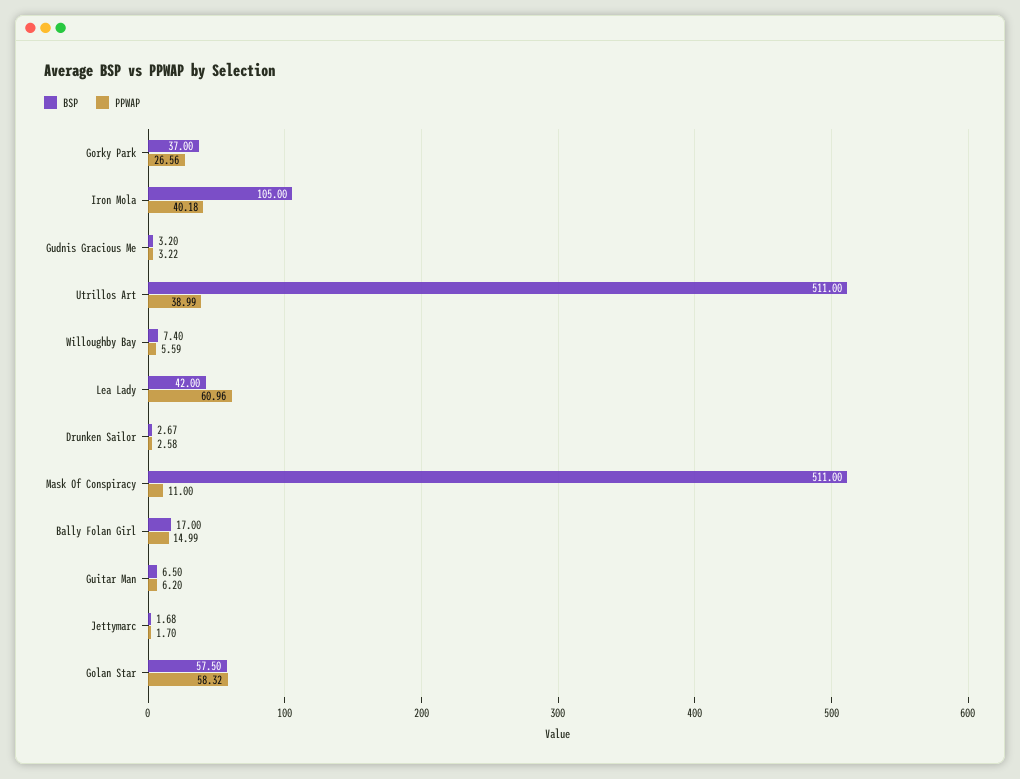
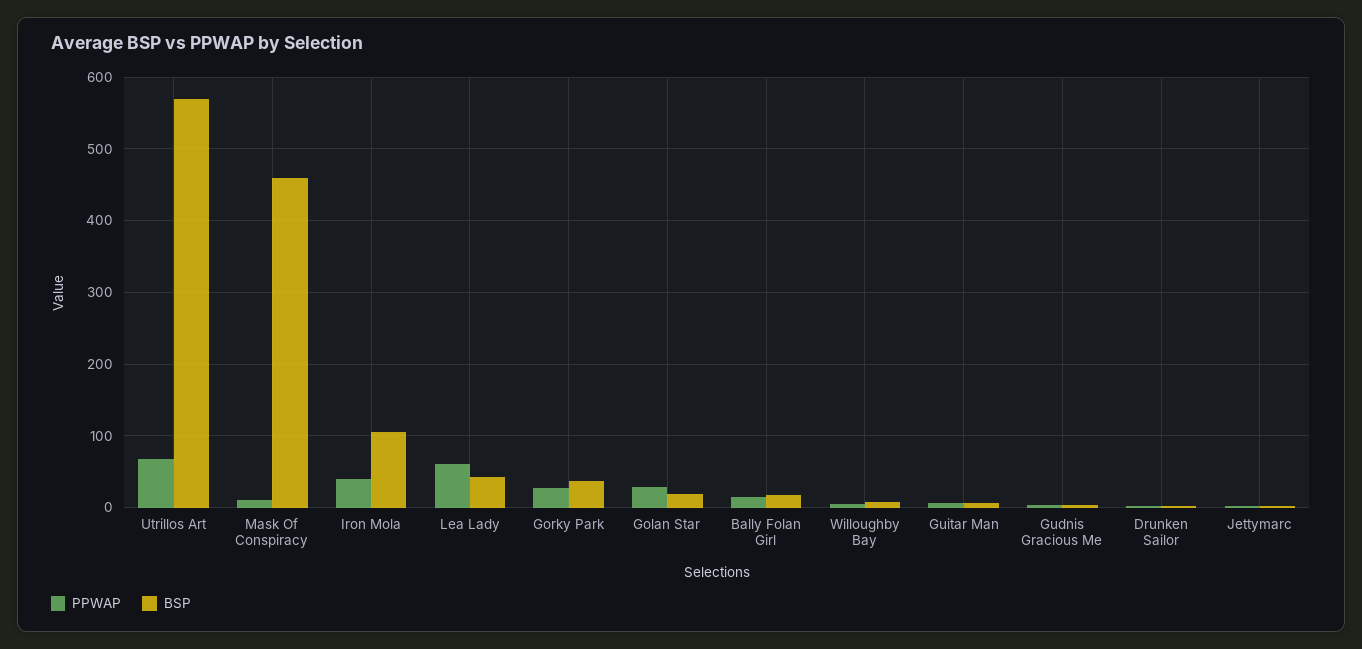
  {
    "BSP": {
      "Gorky Park": 37,
      "Iron Mola": 105,
      "Gudnis Gracious Me": 3.2,
-     "Utrillos Art": 511,
+     "Utrillos Art": 570,
      "Willoughby Bay": 7.4,
      "Lea Lady": 42,
      "Drunken Sailor": 2.67,
-     "Mask Of Conspiracy": 511,
+     "Mask Of Conspiracy": 460,
      "Bally Folan Girl": 17,
      "Guitar Man": 6.5,
      "Jettymarc": 1.68,
-     "Golan Star": 57.5
+     "Golan Star": 20
    },
    "PPWAP": {
      "Gorky Park": 26.56,
      "Iron Mola": 40.18,
      "Gudnis Gracious Me": 3.22,
-     "Utrillos Art": 38.99,
+     "Utrillos Art": 70,
      "Willoughby Bay": 5.59,
      "Lea Lady": 60.96,
      "Drunken Sailor": 2.58,
      "Mask Of Conspiracy": 11,
      "Bally Folan Girl": 14.99,
      "Guitar Man": 6.2,
      "Jettymarc": 1.7,
-     "Golan Star": 58.32
+     "Golan Star": 30
    }
  }

